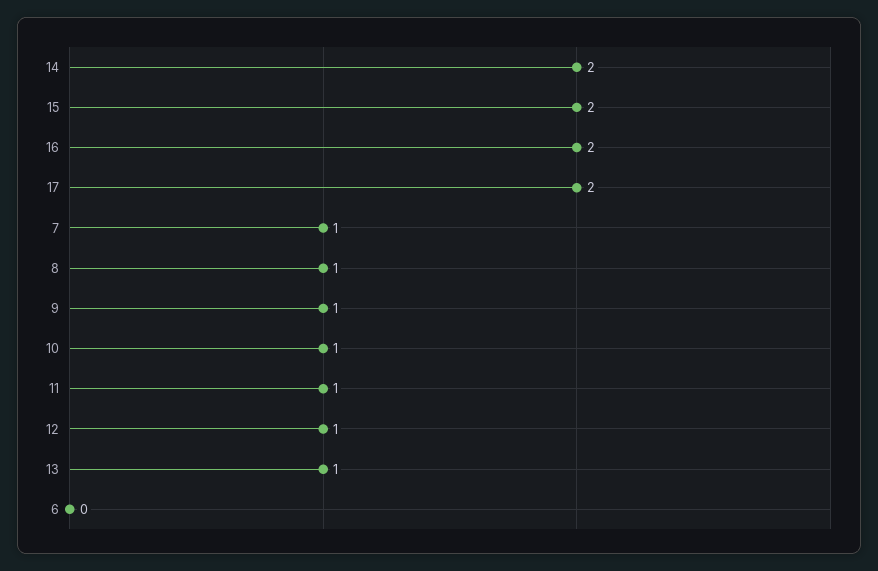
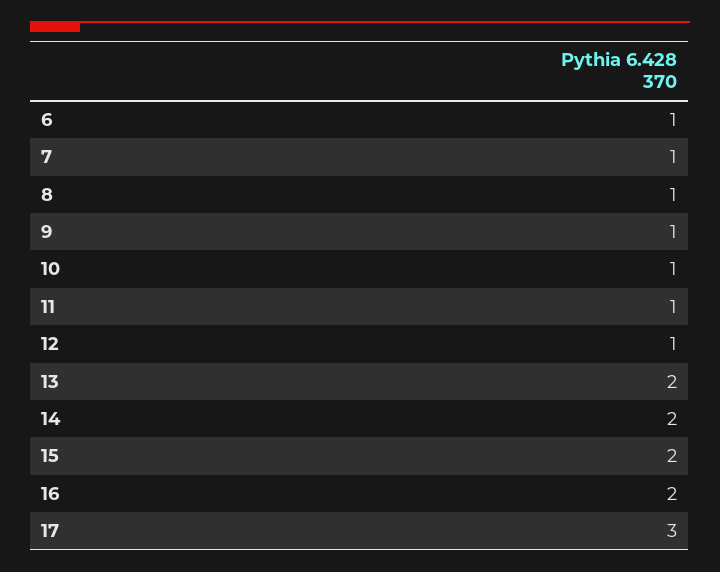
  {
    "14": 2,
    "15": 2,
    "16": 2,
-   "17": 2,
+   "17": 3,
    "7": 1,
    "8": 1,
    "9": 1,
    "10": 1,
    "11": 1,
    "12": 1,
-   "13": 1,
+   "13": 2,
-   "6": 0
+   "6": 1
  }

